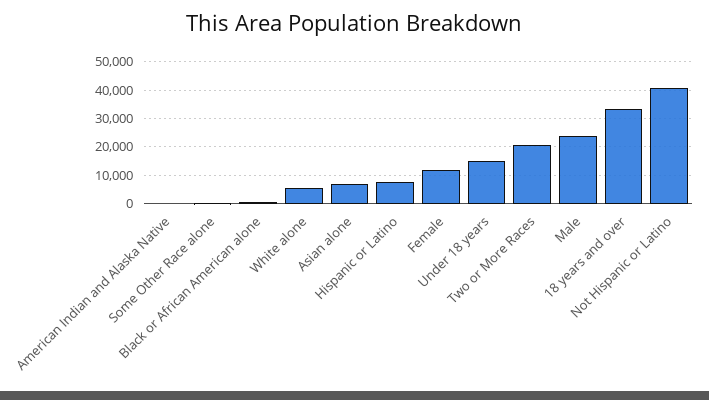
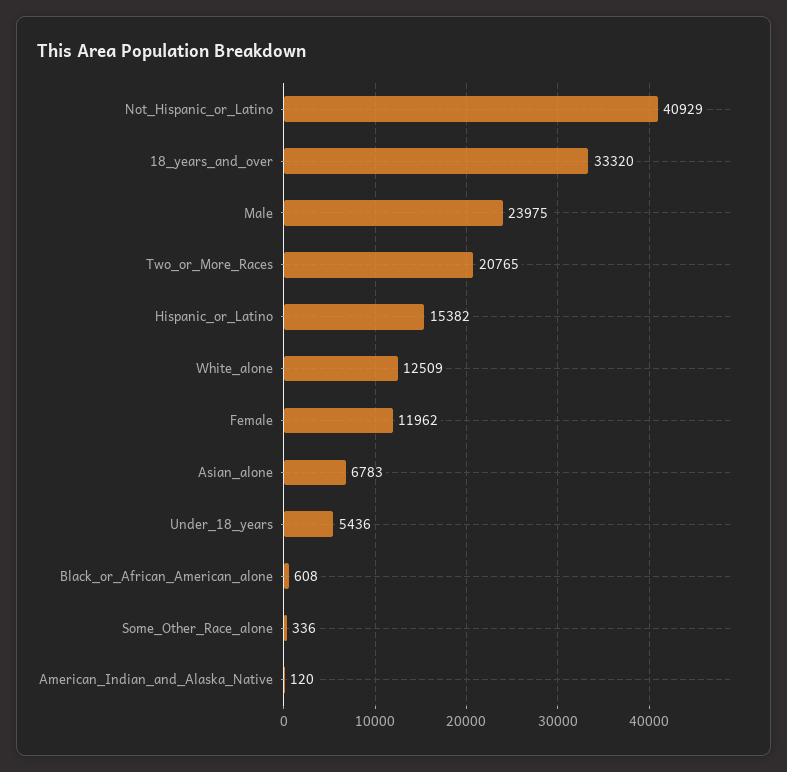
  {
    "American Indian and Alaska Native": 120,
    "Some Other Race alone": 336,
    "Black or African American alone": 608,
-   "White alone": 5000,
+   "White alone": 12509,
    "Asian alone": 6783,
-   "Hispanic or Latino": 7500,
+   "Hispanic or Latino": 15382,
    "Female": 11962,
-   "Under 18 years": 15000,
+   "Under 18 years": 5436,
    "Two or More Races": 20765,
    "Male": 23975,
    "18 years and over": 33320,
    "Not Hispanic or Latino": 40929
  }

